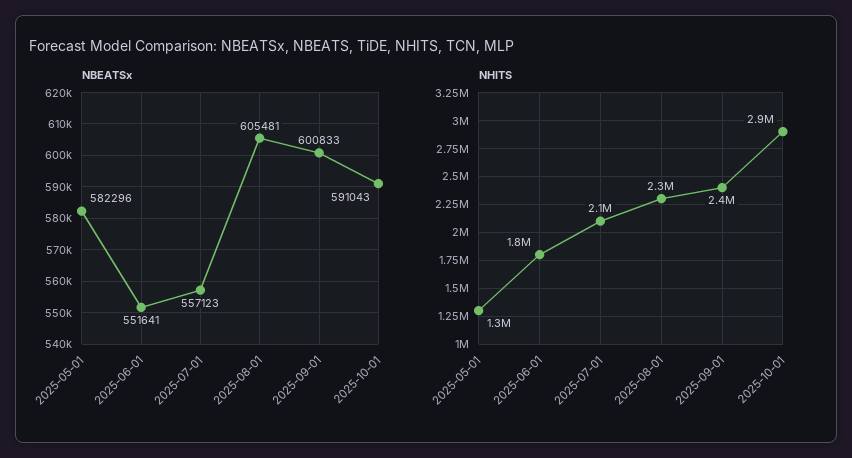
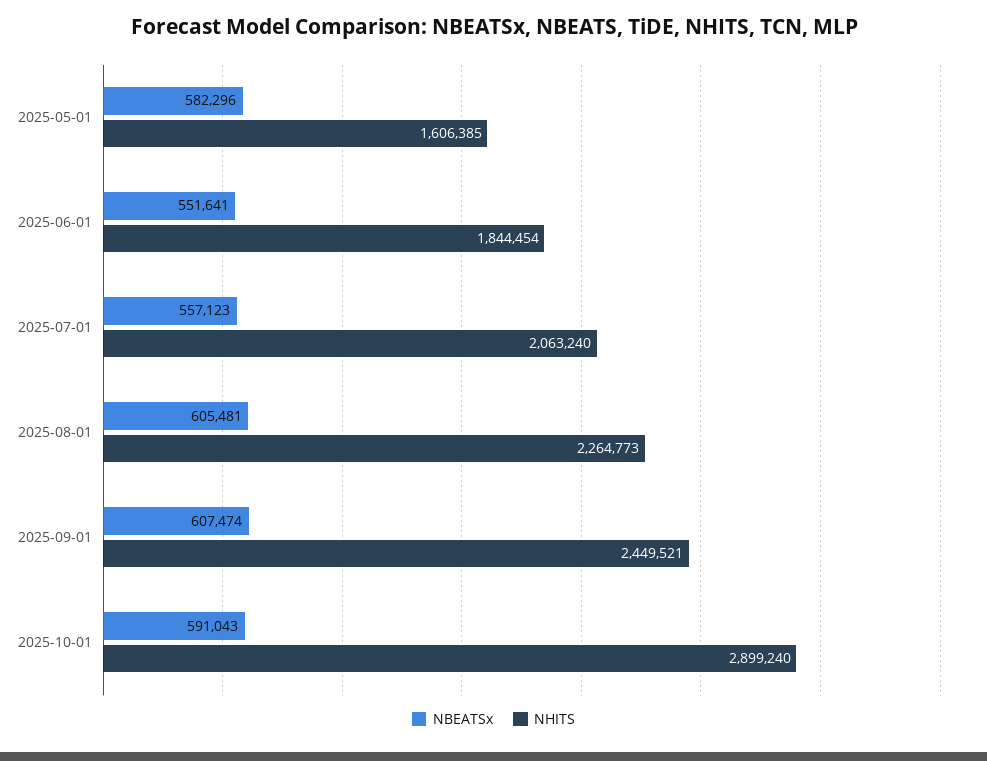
  {
    "NBEATSx": {
      "2025-05-01": 582296,
      "2025-06-01": 551641,
      "2025-07-01": 557123,
      "2025-08-01": 605481,
-     "2025-09-01": 600833,
+     "2025-09-01": 607474,
      "2025-10-01": 591043
    },
    "NHITS": {
-     "2025-05-01": 1300000,
+     "2025-05-01": 1606385,
      "2025-06-01": 1844454,
      "2025-07-01": 2063240,
      "2025-08-01": 2264773,
      "2025-09-01": 2449521,
      "2025-10-01": 2899240
    }
  }

